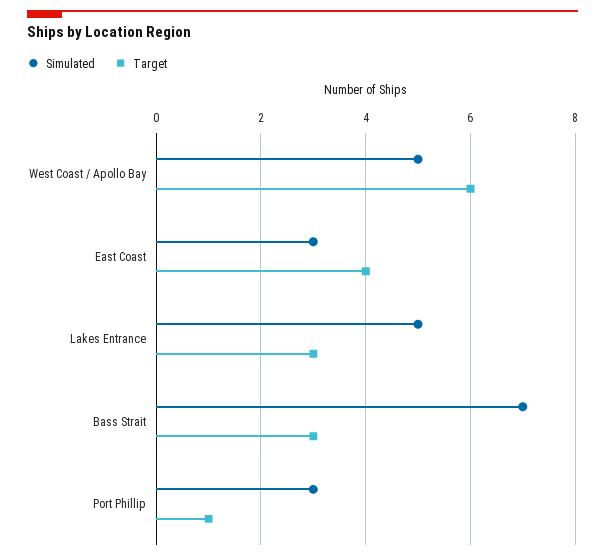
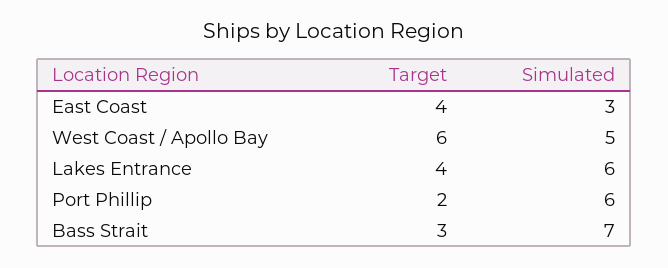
  {
    "Simulated": {
      "West Coast / Apollo Bay": 5,
      "East Coast": 3,
-     "Lakes Entrance": 5,
+     "Lakes Entrance": 6,
      "Bass Strait": 7,
-     "Port Phillip": 3
+     "Port Phillip": 6
    },
    "Target": {
      "West Coast / Apollo Bay": 6,
      "East Coast": 4,
-     "Lakes Entrance": 3,
+     "Lakes Entrance": 4,
      "Bass Strait": 3,
-     "Port Phillip": 1
+     "Port Phillip": 2
    }
  }

